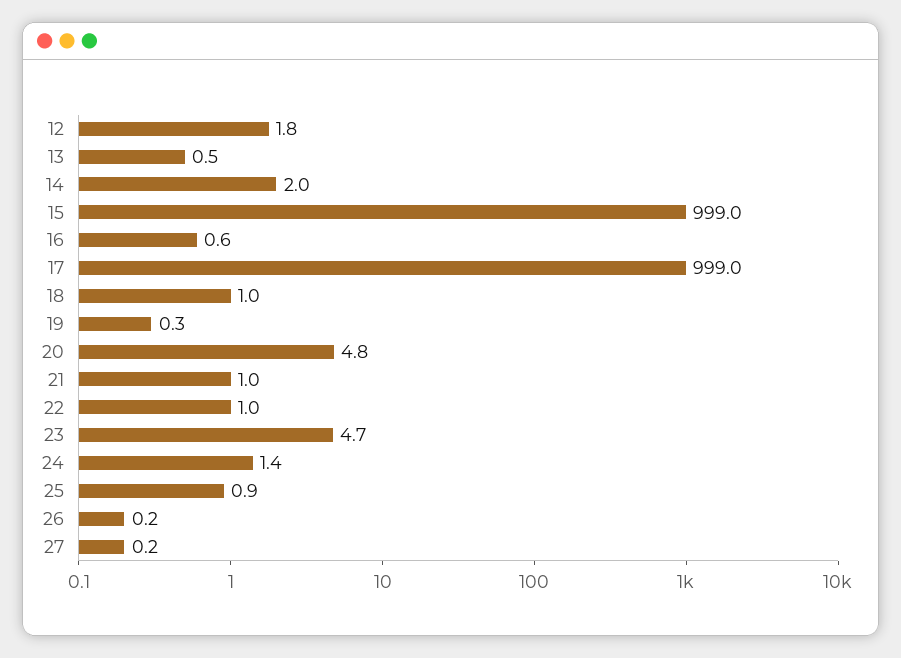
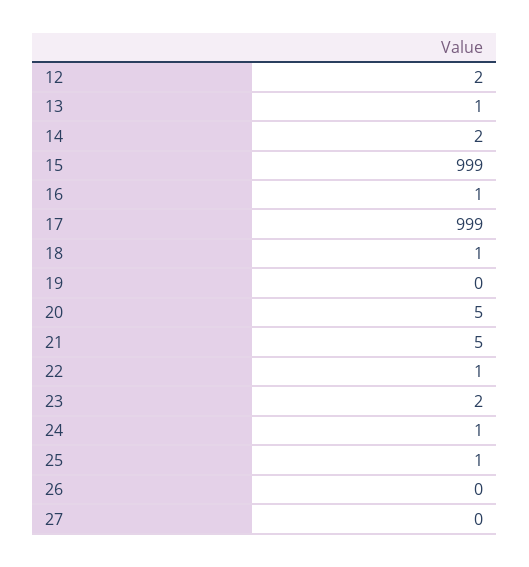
  {
    "12": 1.8,
    "13": 0.5,
    "14": 2,
    "15": 999,
    "16": 0.6,
    "17": 999,
    "18": 1,
    "19": 0.3,
    "20": 4.8,
-   "21": 1,
+   "21": 5,
    "22": 1,
-   "23": 4.7,
+   "23": 2,
    "24": 1.4,
    "25": 0.9,
    "26": 0.2,
    "27": 0.2
  }

